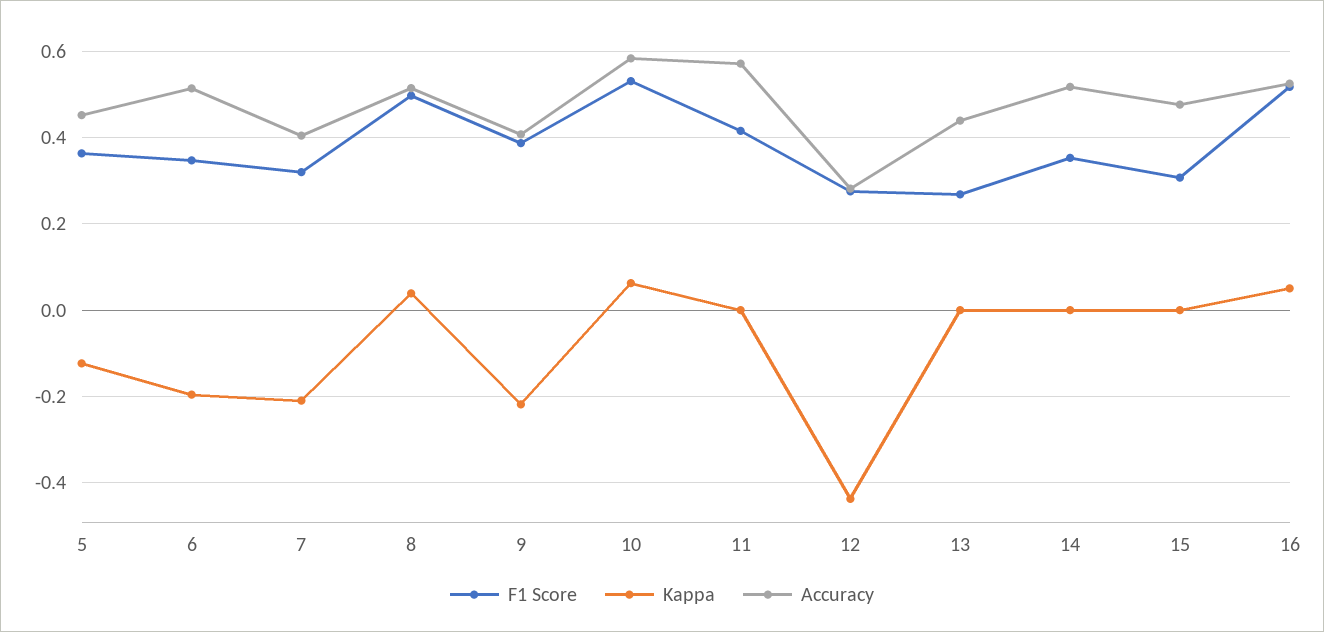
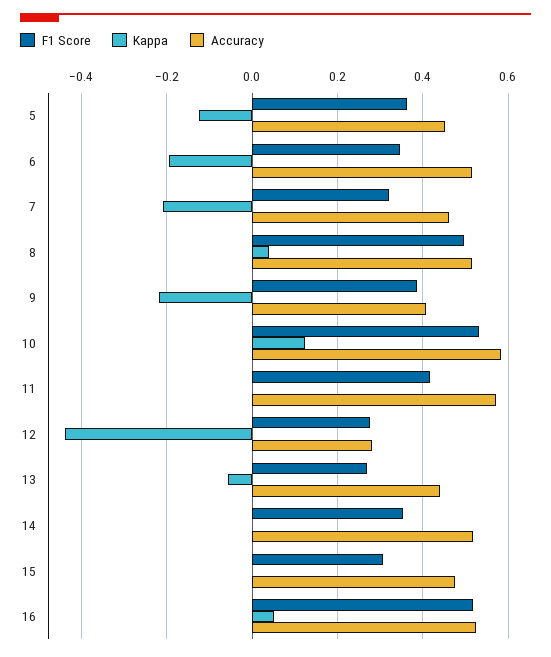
  {
    "F1 Score": {
      "5": 0.36,
      "6": 0.34,
      "7": 0.32,
      "8": 0.5,
      "9": 0.38,
      "10": 0.54,
      "11": 0.42,
      "12": 0.28,
      "13": 0.26,
      "14": 0.36,
      "15": 0.3,
      "16": 0.52
    },
    "Kappa": {
      "5": -0.12,
      "6": -0.2,
      "7": -0.2,
      "8": 0.04,
      "9": -0.22,
-     "10": 0.06,
+     "10": 0.12,
      "11": 0,
      "12": -0.44,
-     "13": 0,
+     "13": -0.06,
      "14": 0,
      "15": 0,
      "16": 0.06
    },
    "Accuracy": {
      "5": 0.46,
      "6": 0.52,
-     "7": 0.4,
+     "7": 0.46,
      "8": 0.52,
      "9": 0.4,
      "10": 0.58,
      "11": 0.58,
      "12": 0.28,
      "13": 0.44,
      "14": 0.52,
      "15": 0.48,
      "16": 0.52
    }
  }

